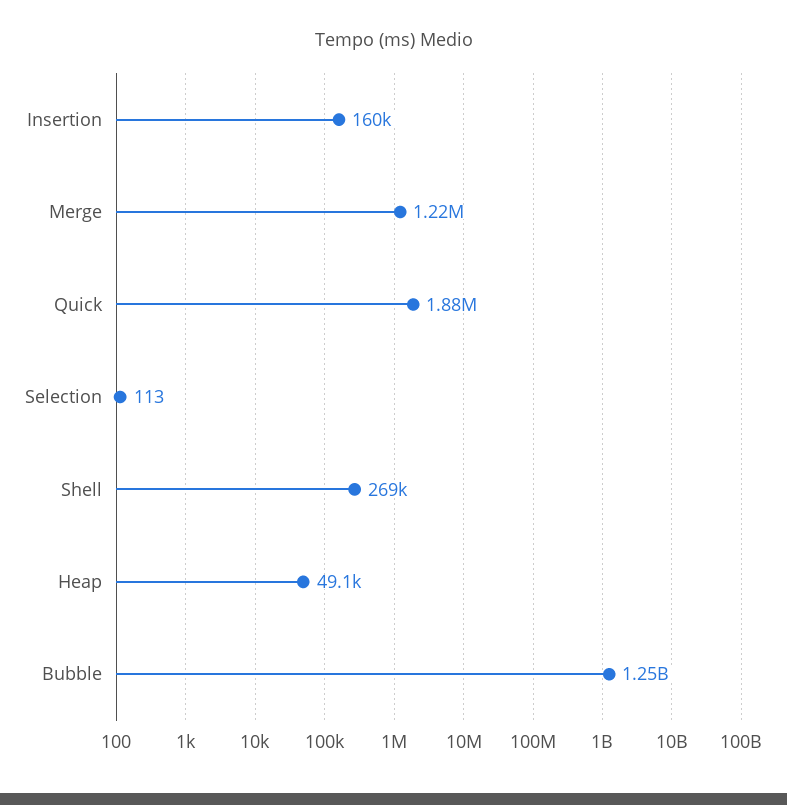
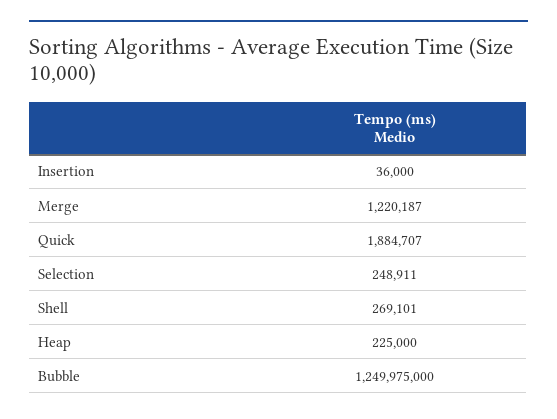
  {
-   "Insertion": 160000,
+   "Insertion": 36000,
    "Merge": 1220187,
    "Quick": 1884707,
-   "Selection": 113,
+   "Selection": 248911,
    "Shell": 269101,
-   "Heap": 49100,
+   "Heap": 225000,
    "Bubble": 1249975000
  }

